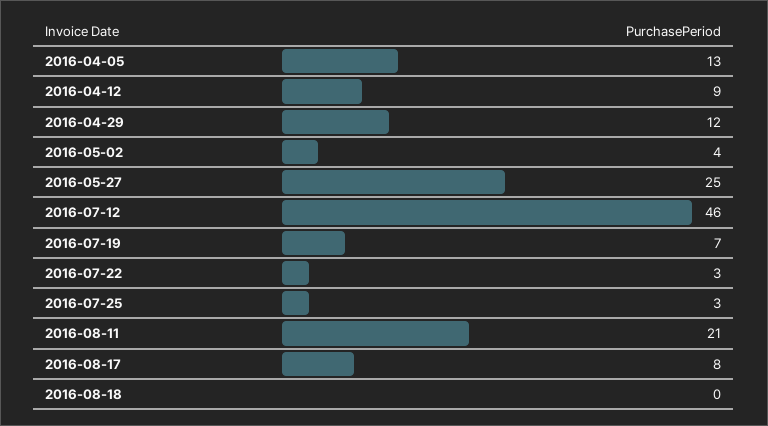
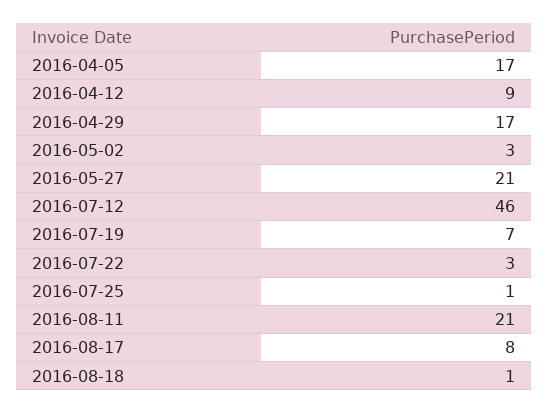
  {
-   "2016-04-05": 13,
+   "2016-04-05": 17,
    "2016-04-12": 9,
-   "2016-04-29": 12,
+   "2016-04-29": 17,
-   "2016-05-02": 4,
+   "2016-05-02": 3,
-   "2016-05-27": 25,
+   "2016-05-27": 21,
    "2016-07-12": 46,
    "2016-07-19": 7,
    "2016-07-22": 3,
-   "2016-07-25": 3,
+   "2016-07-25": 1,
    "2016-08-11": 21,
    "2016-08-17": 8,
-   "2016-08-18": 0
+   "2016-08-18": 1
  }

